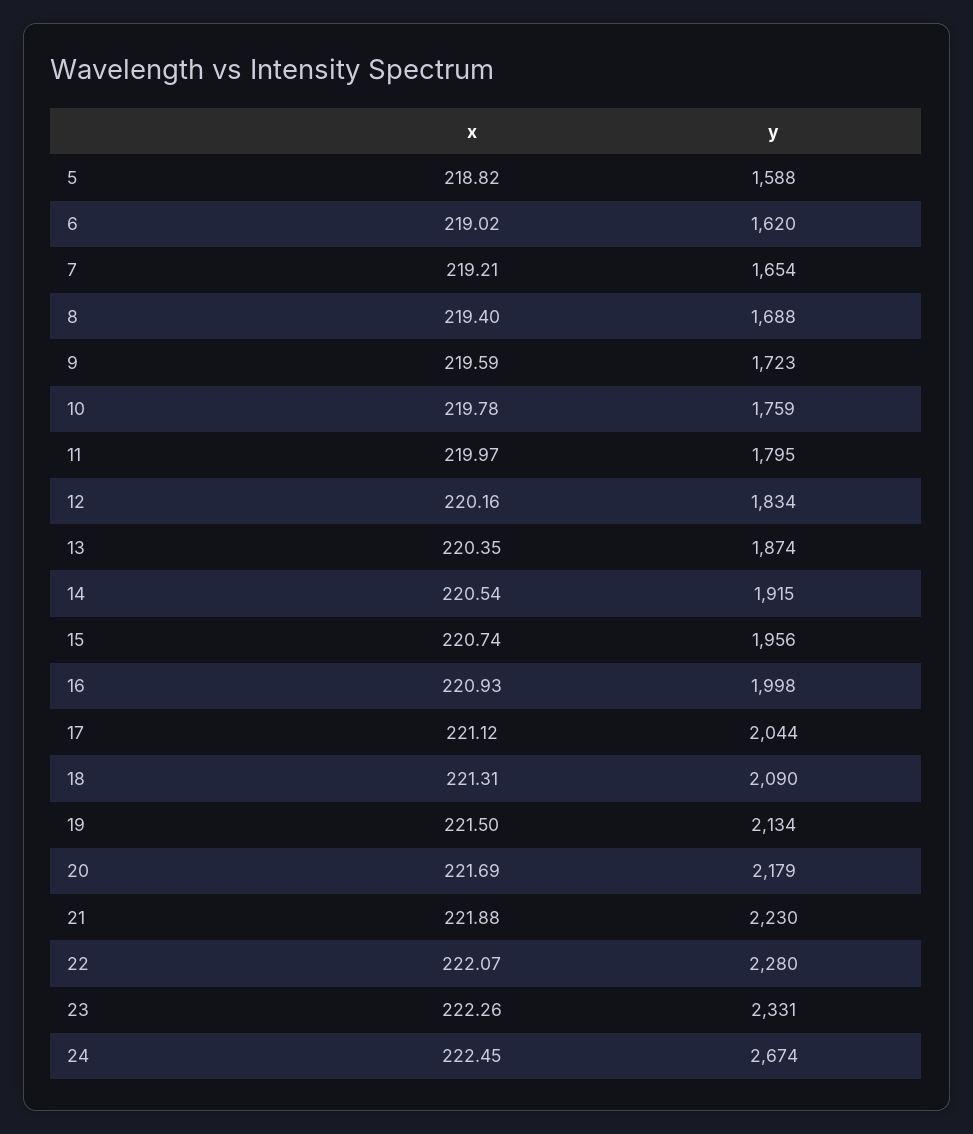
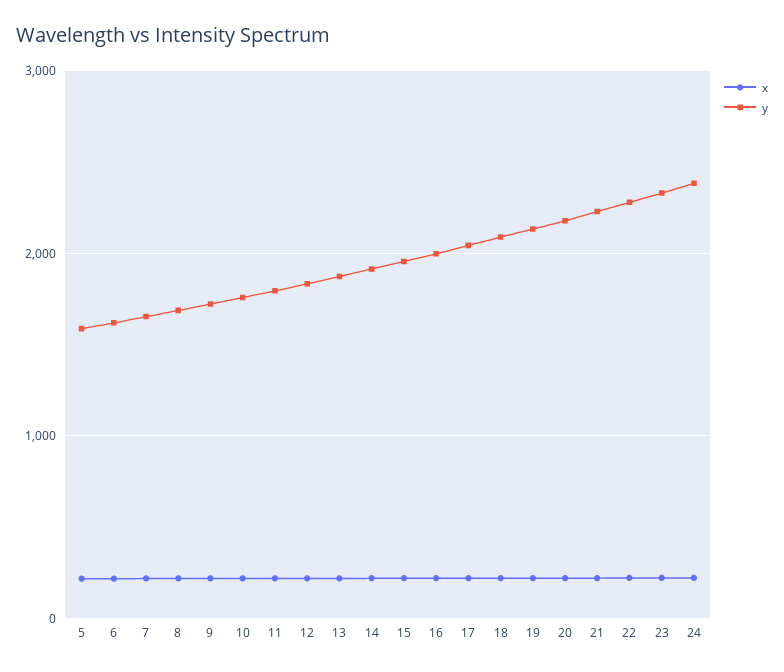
  {
    "x": {
      "5": 218.82,
      "6": 219.02,
      "7": 219.21,
      "8": 219.4,
      "9": 219.59,
      "10": 219.78,
      "11": 219.97,
      "12": 220.16,
      "13": 220.35,
      "14": 220.54,
      "15": 220.74,
      "16": 220.93,
      "17": 221.12,
      "18": 221.31,
      "19": 221.5,
      "20": 221.69,
      "21": 221.88,
      "22": 222.07,
      "23": 222.26,
      "24": 222.45
    },
    "y": {
      "5": 1588,
      "6": 1620,
      "7": 1654,
      "8": 1688,
      "9": 1723,
      "10": 1759,
      "11": 1795,
      "12": 1834,
      "13": 1874,
      "14": 1915,
      "15": 1956,
      "16": 1998,
      "17": 2044,
      "18": 2090,
      "19": 2134,
      "20": 2179,
      "21": 2230,
      "22": 2280,
      "23": 2331,
-     "24": 2674
+     "24": 2400
    }
  }

